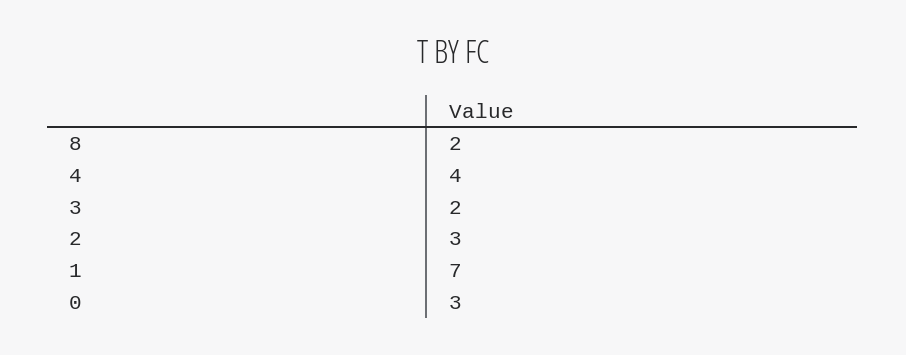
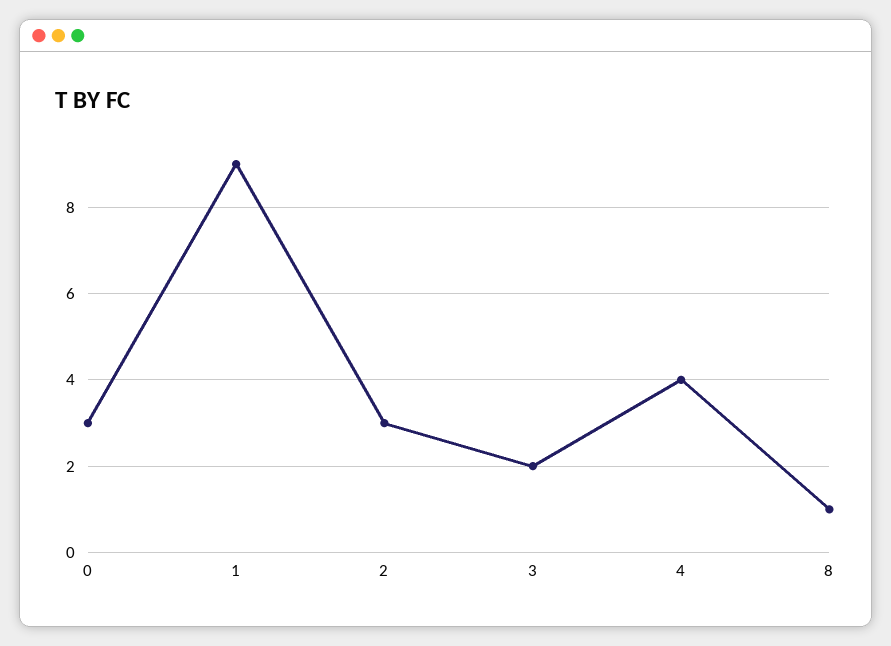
  {
-   "8": 2,
+   "8": 1,
    "4": 4,
    "3": 2,
    "2": 3,
-   "1": 7,
+   "1": 9,
    "0": 3
  }

